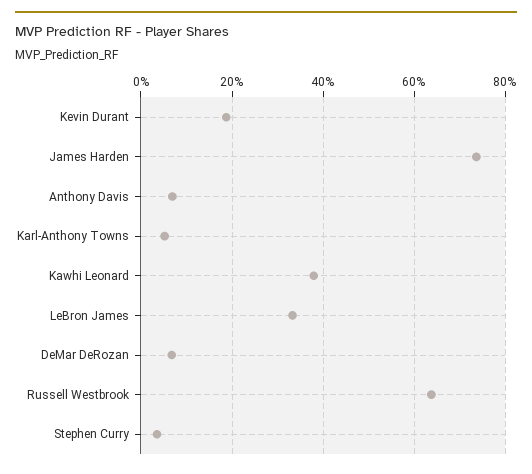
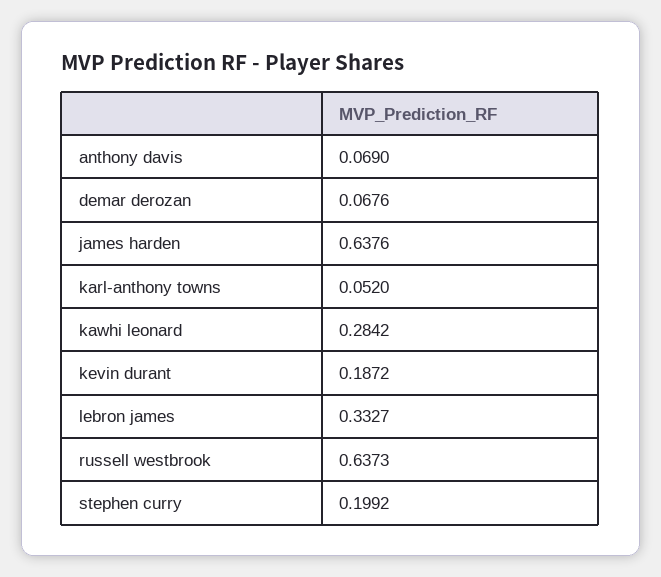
  {
    "Kevin Durant": 0.1872,
-   "James Harden": 0.74,
+   "James Harden": 0.6376,
    "Anthony Davis": 0.069,
    "Karl-Anthony Towns": 0.052,
-   "Kawhi Leonard": 0.38,
+   "Kawhi Leonard": 0.2842,
    "LeBron James": 0.3327,
    "DeMar DeRozan": 0.0676,
    "Russell Westbrook": 0.6373,
-   "Stephen Curry": 0.04
+   "Stephen Curry": 0.1992
  }

